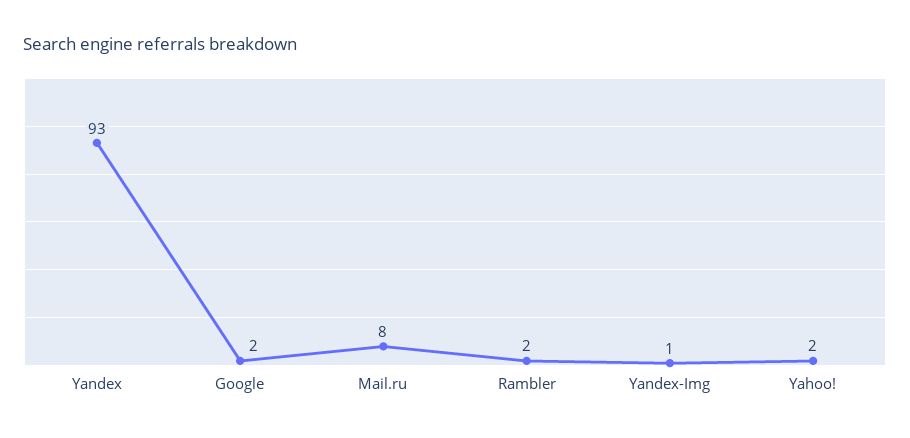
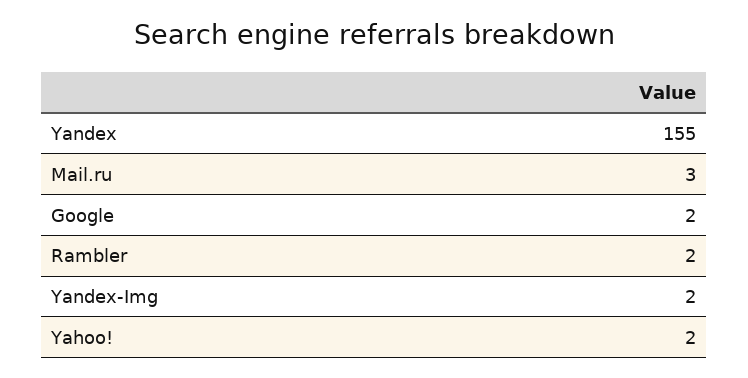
  {
-   "Yandex": 93,
+   "Yandex": 155,
    "Google": 2,
-   "Mail.ru": 8,
+   "Mail.ru": 3,
    "Rambler": 2,
-   "Yandex-Img": 1,
+   "Yandex-Img": 2,
    "Yahoo!": 2
  }

